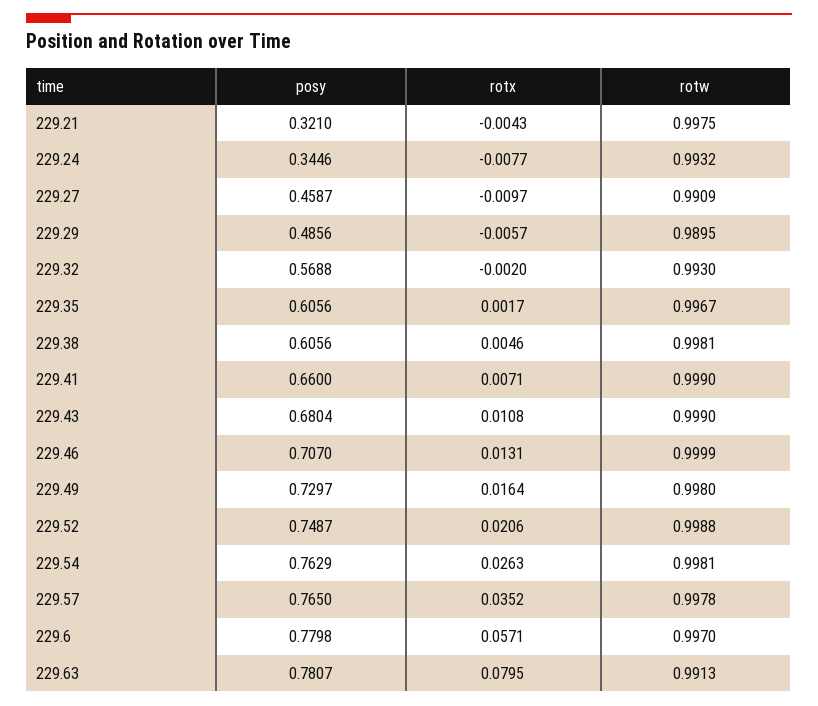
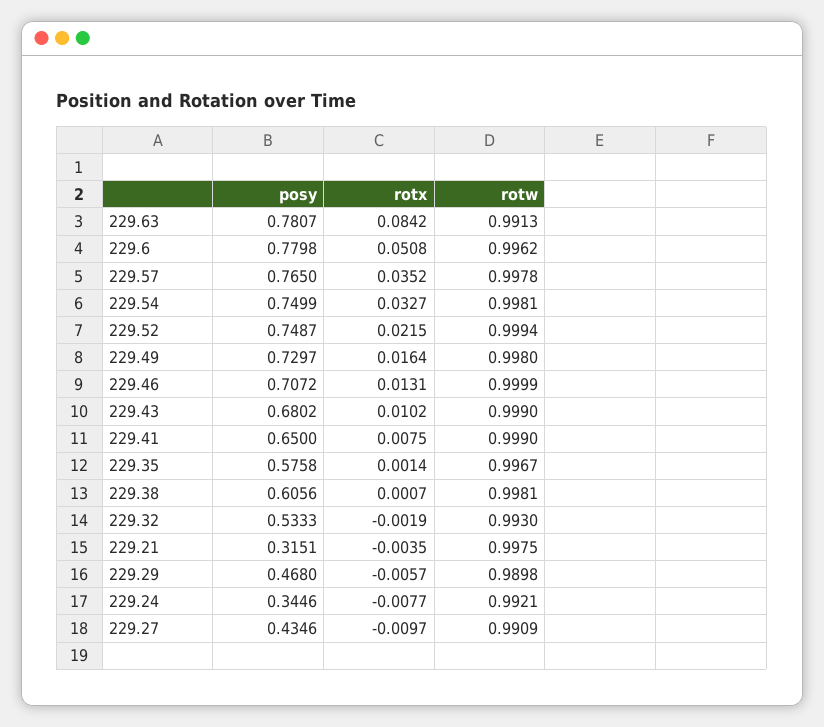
  {
    "posy": {
-     "229.21": 0.321,
+     "229.21": 0.3151,
      "229.24": 0.3446,
-     "229.27": 0.4587,
+     "229.27": 0.4346,
-     "229.29": 0.4856,
+     "229.29": 0.468,
-     "229.32": 0.5688,
+     "229.32": 0.5333,
-     "229.35": 0.6056,
+     "229.35": 0.5758,
      "229.38": 0.6056,
-     "229.41": 0.66,
+     "229.41": 0.65,
-     "229.43": 0.6804,
+     "229.43": 0.6802,
-     "229.46": 0.707,
+     "229.46": 0.7072,
      "229.49": 0.7297,
      "229.52": 0.7487,
-     "229.54": 0.7629,
+     "229.54": 0.7499,
      "229.57": 0.765,
      "229.6": 0.7798,
      "229.63": 0.7807
    },
    "rotx": {
-     "229.21": -0.0043,
+     "229.21": -0.0035,
      "229.24": -0.0077,
      "229.27": -0.0097,
      "229.29": -0.0057,
-     "229.32": -0.002,
+     "229.32": -0.0019,
-     "229.35": 0.0017,
+     "229.35": 0.0014,
-     "229.38": 0.0046,
+     "229.38": 0.0007,
-     "229.41": 0.0071,
+     "229.41": 0.0075,
-     "229.43": 0.0108,
+     "229.43": 0.0102,
      "229.46": 0.0131,
      "229.49": 0.0164,
-     "229.52": 0.0206,
+     "229.52": 0.0215,
-     "229.54": 0.0263,
+     "229.54": 0.0327,
      "229.57": 0.0352,
-     "229.6": 0.0571,
+     "229.6": 0.0508,
-     "229.63": 0.0795
+     "229.63": 0.0842
    },
    "rotw": {
      "229.21": 0.9975,
-     "229.24": 0.9932,
+     "229.24": 0.9921,
      "229.27": 0.9909,
-     "229.29": 0.9895,
+     "229.29": 0.9898,
      "229.32": 0.993,
      "229.35": 0.9967,
      "229.38": 0.9981,
      "229.41": 0.999,
      "229.43": 0.999,
      "229.46": 0.9999,
      "229.49": 0.998,
-     "229.52": 0.9988,
+     "229.52": 0.9994,
      "229.54": 0.9981,
      "229.57": 0.9978,
-     "229.6": 0.997,
+     "229.6": 0.9962,
      "229.63": 0.9913
    }
  }

